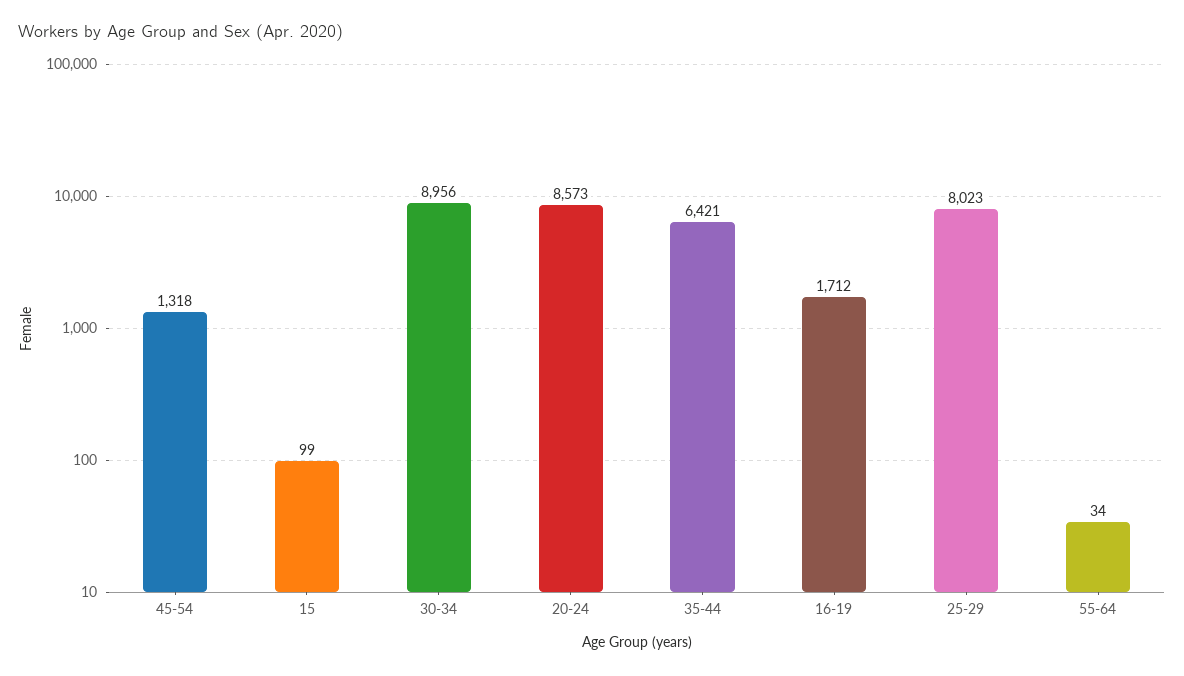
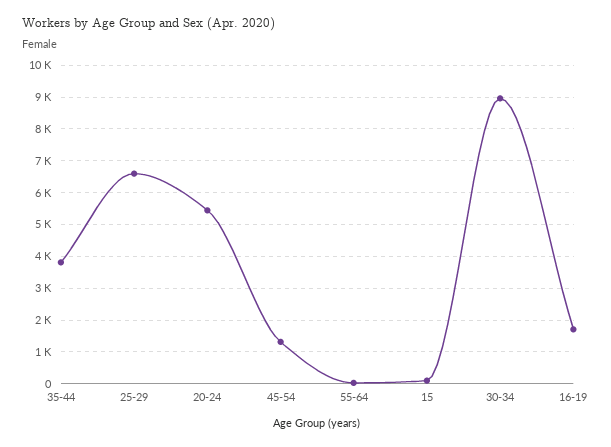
  {
    "45-54": 1318,
    "15": 99,
    "30-34": 8956,
-   "20-24": 8573,
+   "20-24": 5400,
-   "35-44": 6421,
+   "35-44": 3800,
    "16-19": 1712,
-   "25-29": 8023,
+   "25-29": 6600,
    "55-64": 34
  }

